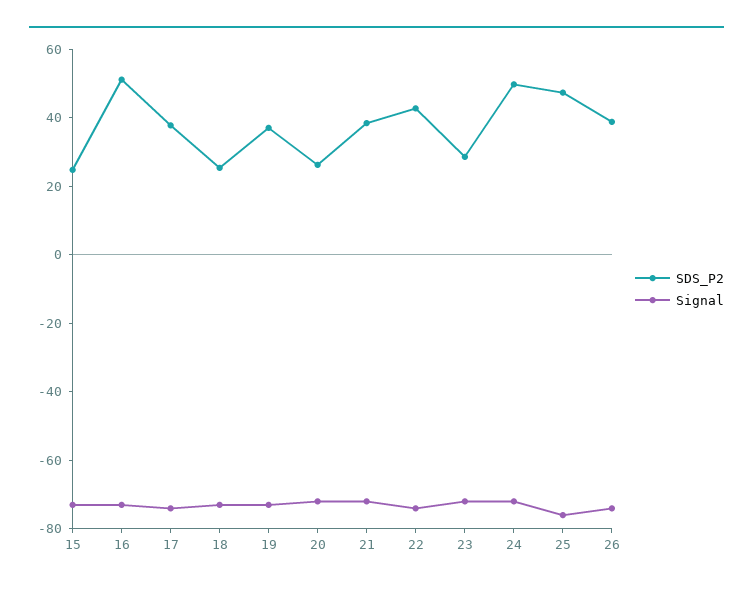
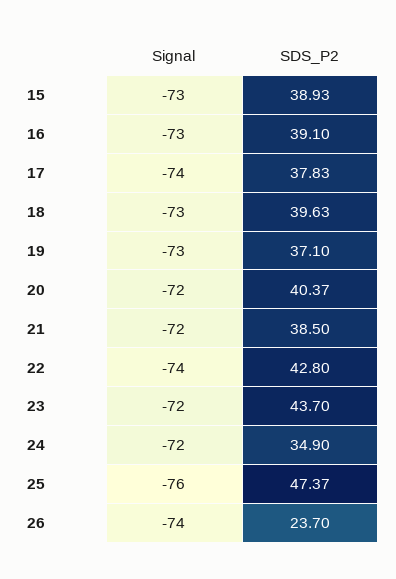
  {
    "SDS_P2": {
-     "15": 25,
+     "15": 38.93,
-     "16": 50,
+     "16": 39.1,
      "17": 37.83,
-     "18": 25,
+     "18": 39.63,
      "19": 37.1,
-     "20": 25,
+     "20": 40.37,
      "21": 38.5,
      "22": 42.8,
-     "23": 30,
+     "23": 43.7,
-     "24": 50,
+     "24": 34.9,
      "25": 47.37,
-     "26": 40
+     "26": 23.7
    },
    "Signal": {
      "15": -73,
      "16": -73,
      "17": -74,
      "18": -73,
      "19": -73,
      "20": -72,
      "21": -72,
      "22": -74,
      "23": -72,
      "24": -72,
      "25": -76,
      "26": -74
    }
  }

